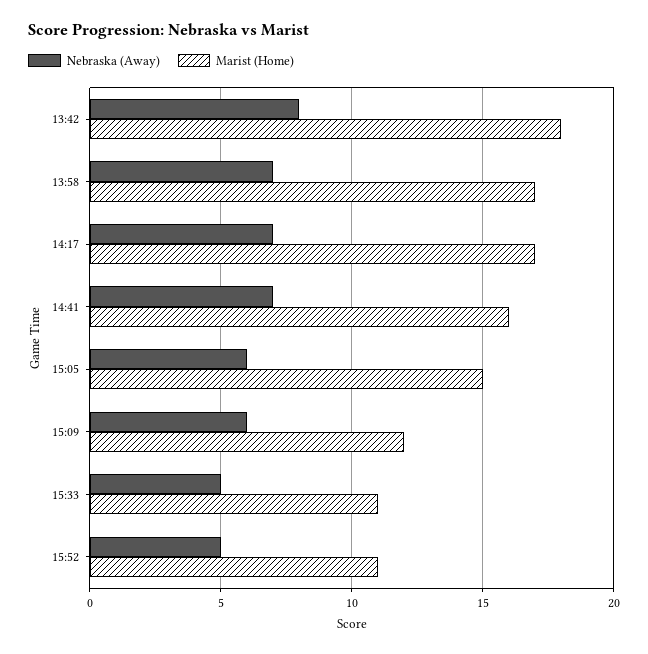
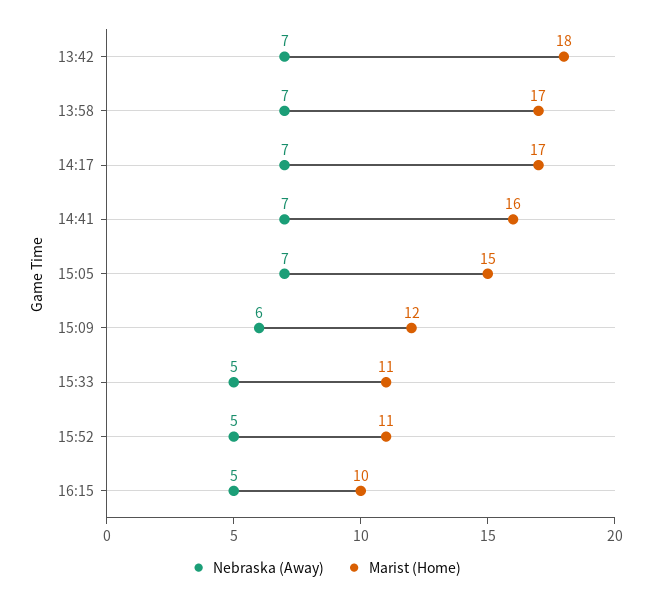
  {
    "Nebraska (Away)": {
-     "13:42": 8,
+     "13:42": 7,
      "13:58": 7,
      "14:17": 7,
      "14:41": 7,
-     "15:05": 6,
+     "15:05": 7,
      "15:09": 6,
      "15:33": 5,
-     "15:52": 5
+     "15:52": 5,
+     "16:15": 5
    },
    "Marist (Home)": {
      "13:42": 18,
      "13:58": 17,
      "14:17": 17,
      "14:41": 16,
      "15:05": 15,
      "15:09": 12,
      "15:33": 11,
-     "15:52": 11
+     "15:52": 11,
+     "16:15": 10
    }
  }

